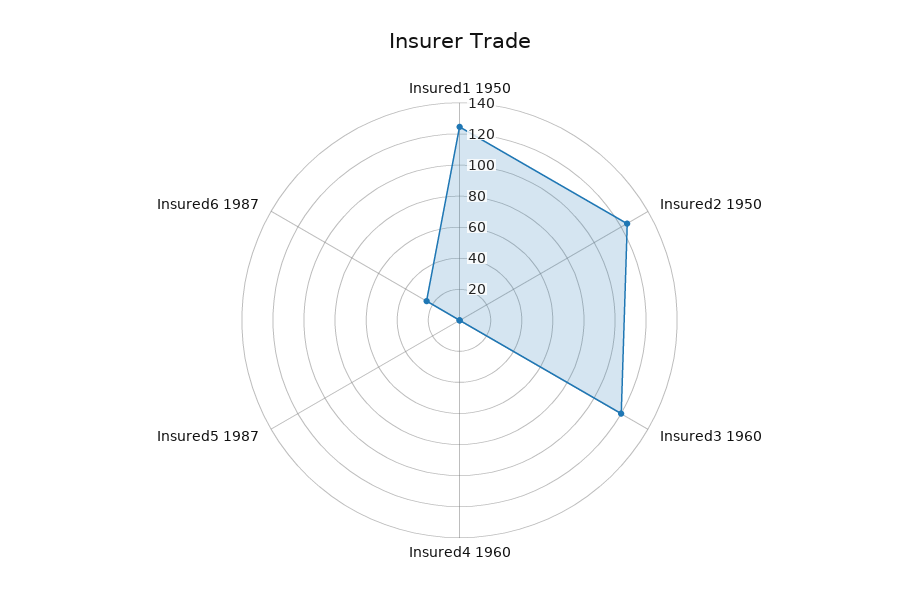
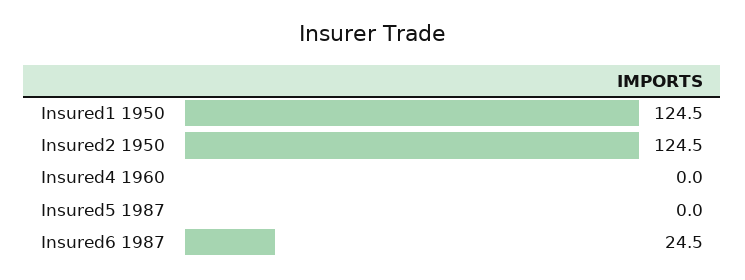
  {
    "Insured1 1950": 124.5,
    "Insured2 1950": 124.5,
-   "Insured3 1960": 120,
    "Insured4 1960": 0,
    "Insured5 1987": 0,
    "Insured6 1987": 24.5
  }

